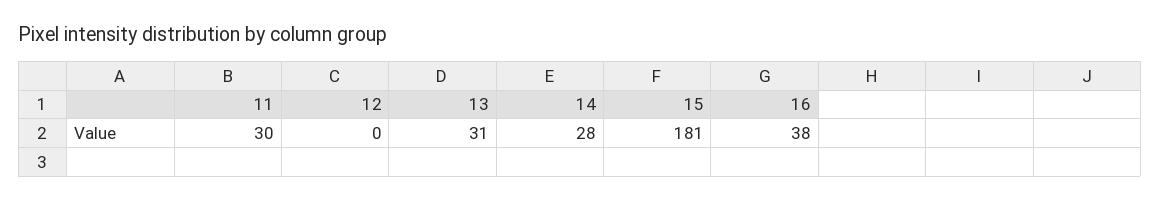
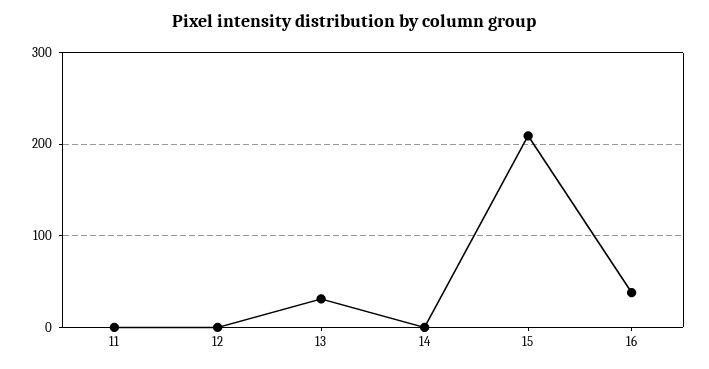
  {
-   "11": 30,
+   "11": 0,
    "12": 0,
    "13": 31,
-   "14": 28,
+   "14": 0,
-   "15": 181,
+   "15": 210,
    "16": 38
  }

